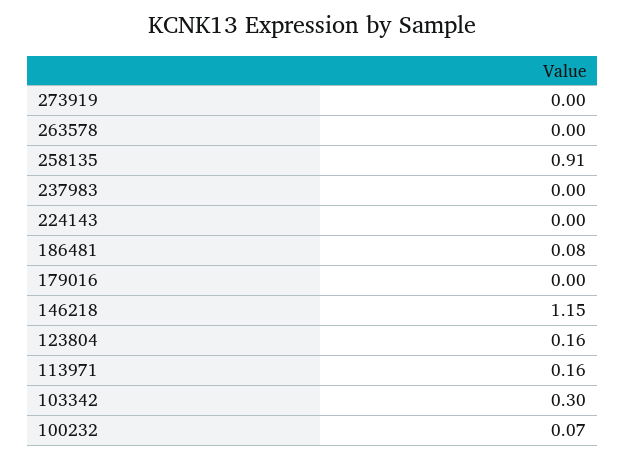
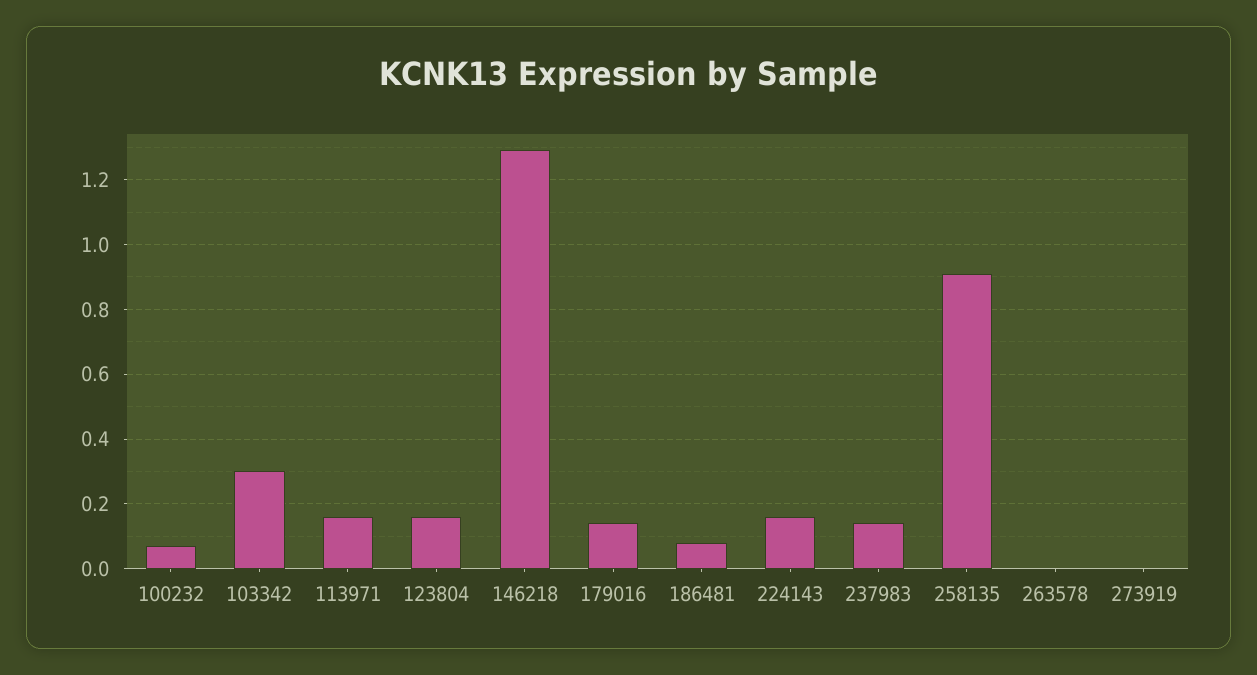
  {
    "273919": 0,
    "263578": 0,
    "258135": 0.91,
-   "237983": 0,
+   "237983": 0.15,
-   "224143": 0,
+   "224143": 0.15,
    "186481": 0.08,
-   "179016": 0,
+   "179016": 0.15,
-   "146218": 1.15,
+   "146218": 1.3,
    "123804": 0.16,
    "113971": 0.16,
    "103342": 0.3,
    "100232": 0.07
  }

